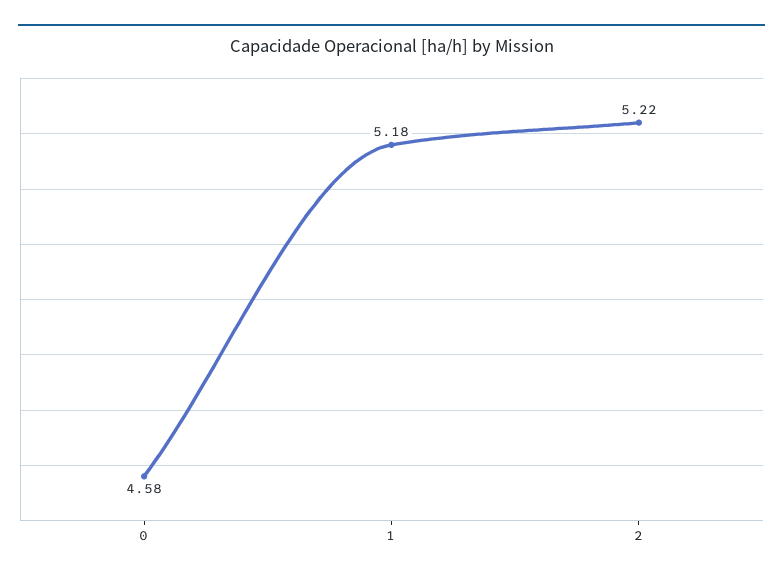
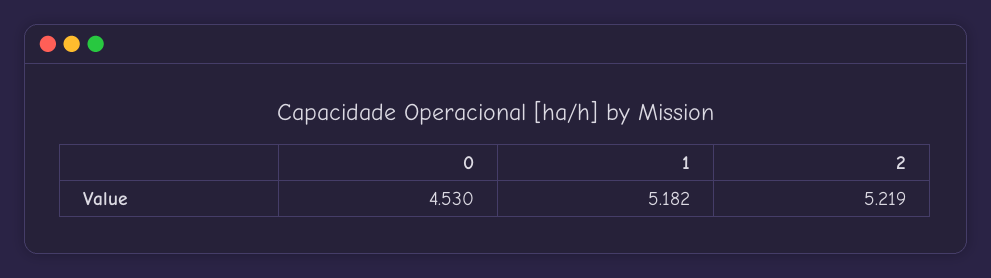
  {
-   "0": 4.58,
+   "0": 4.53,
    "1": 5.182,
    "2": 5.219
  }

